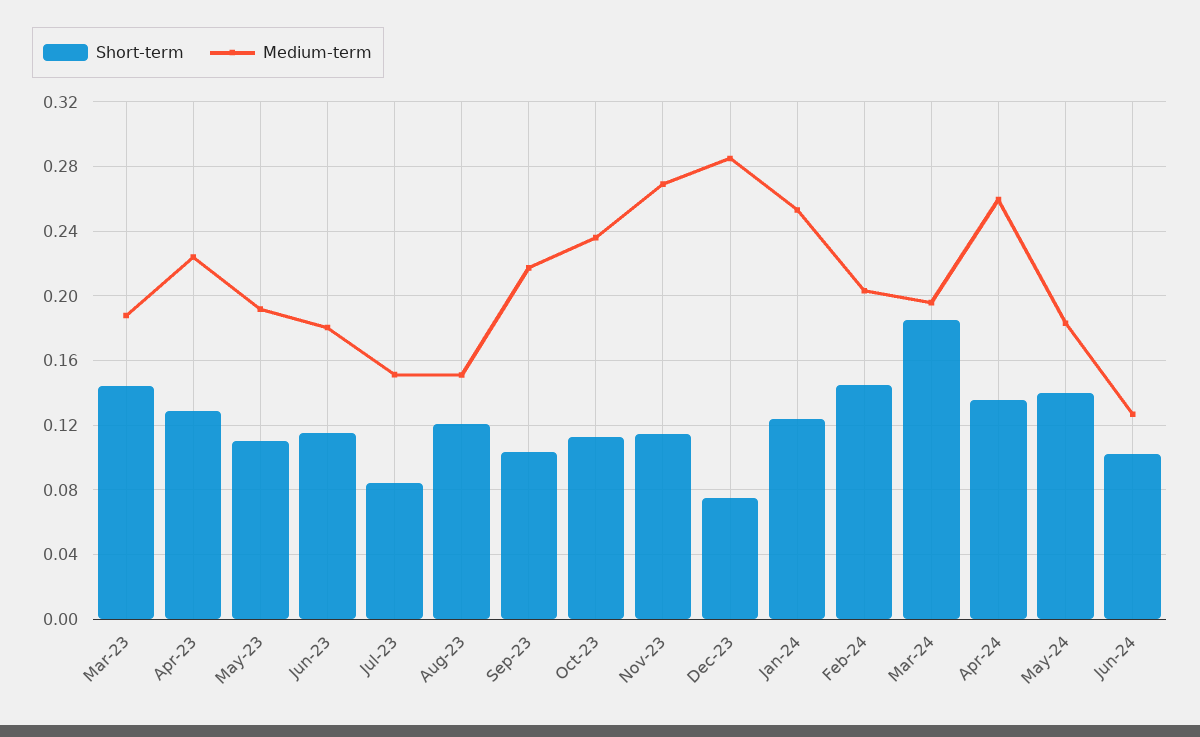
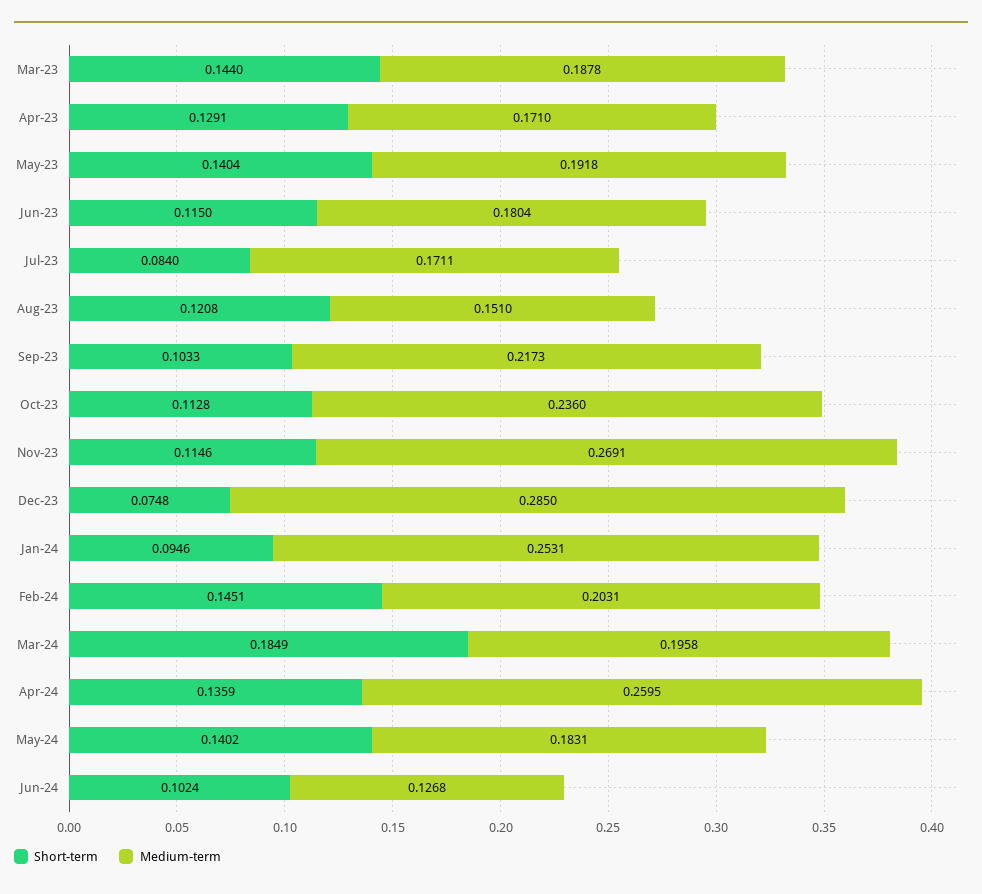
  {
    "Short-term": {
      "Mar-23": 0.144,
      "Apr-23": 0.1291,
-     "May-23": 0.11,
+     "May-23": 0.1404,
      "Jun-23": 0.115,
      "Jul-23": 0.084,
      "Aug-23": 0.1208,
      "Sep-23": 0.1033,
      "Oct-23": 0.1128,
      "Nov-23": 0.1146,
      "Dec-23": 0.0748,
-     "Jan-24": 0.125,
+     "Jan-24": 0.0946,
      "Feb-24": 0.1451,
      "Mar-24": 0.1849,
      "Apr-24": 0.1359,
      "May-24": 0.1402,
      "Jun-24": 0.1024
    },
    "Medium-term": {
      "Mar-23": 0.1878,
-     "Apr-23": 0.225,
+     "Apr-23": 0.171,
      "May-23": 0.1918,
      "Jun-23": 0.1804,
-     "Jul-23": 0.15,
+     "Jul-23": 0.1711,
      "Aug-23": 0.151,
      "Sep-23": 0.2173,
      "Oct-23": 0.236,
      "Nov-23": 0.2691,
      "Dec-23": 0.285,
      "Jan-24": 0.2531,
      "Feb-24": 0.2031,
      "Mar-24": 0.1958,
      "Apr-24": 0.2595,
      "May-24": 0.1831,
      "Jun-24": 0.1268
    }
  }

